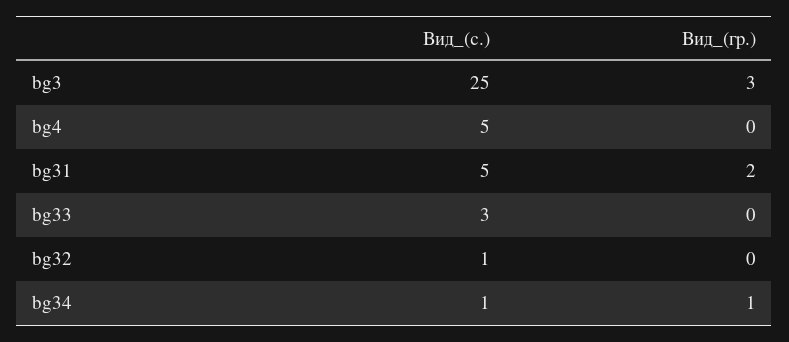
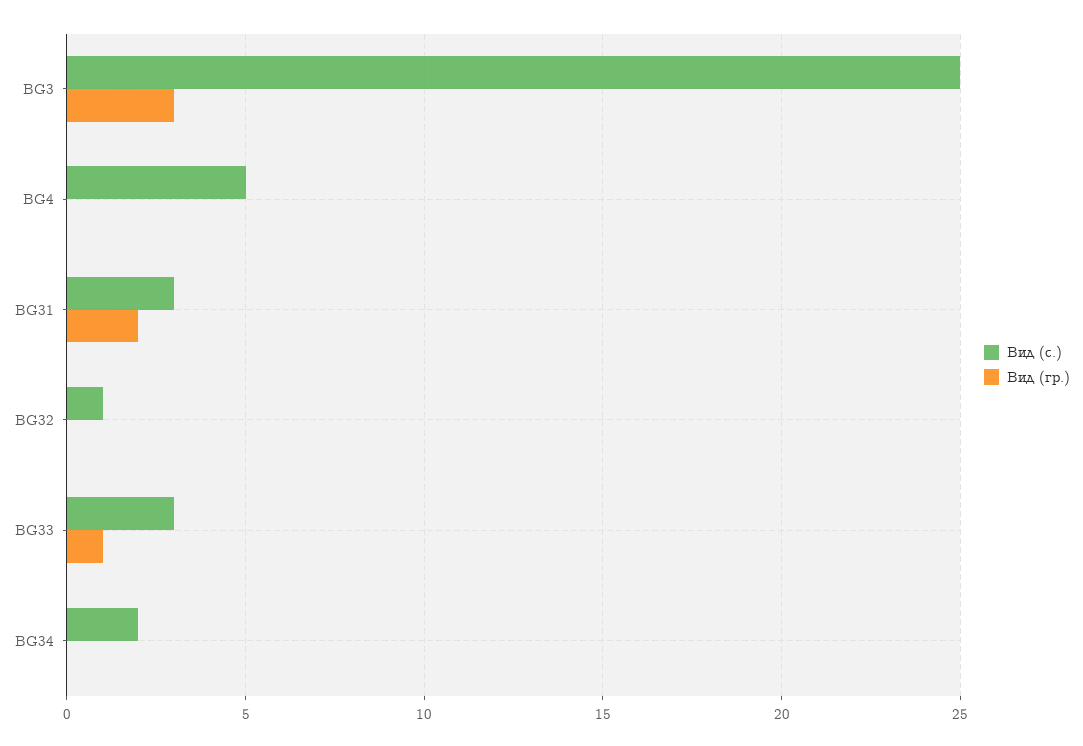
  {
    "Вид_(с.)": {
      "bg3": 25,
      "bg4": 5,
-     "bg31": 5,
+     "bg31": 3,
      "bg33": 3,
      "bg32": 1,
-     "bg34": 1
+     "bg34": 2
    },
    "Вид_(гр.)": {
      "bg3": 3,
      "bg4": 0,
      "bg31": 2,
-     "bg33": 0,
+     "bg33": 1,
      "bg32": 0,
-     "bg34": 1
+     "bg34": 0
    }
  }

